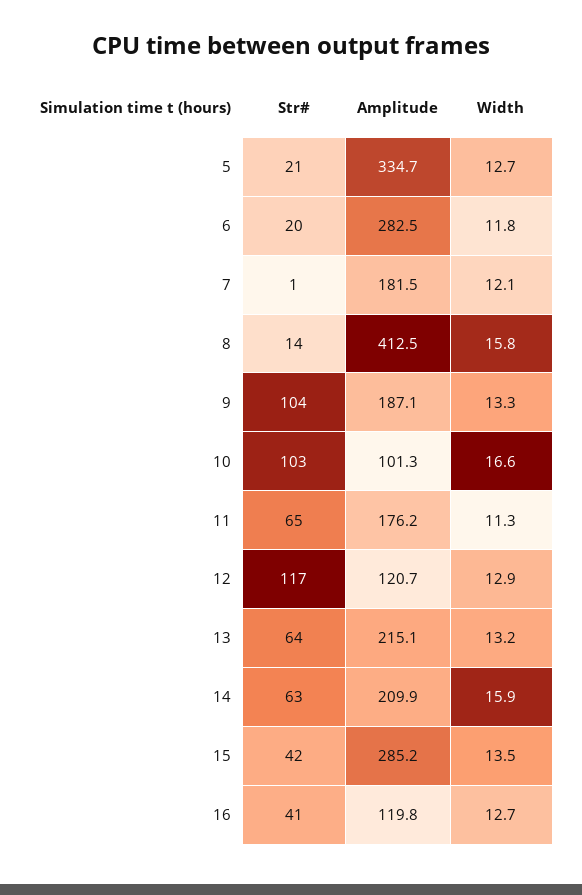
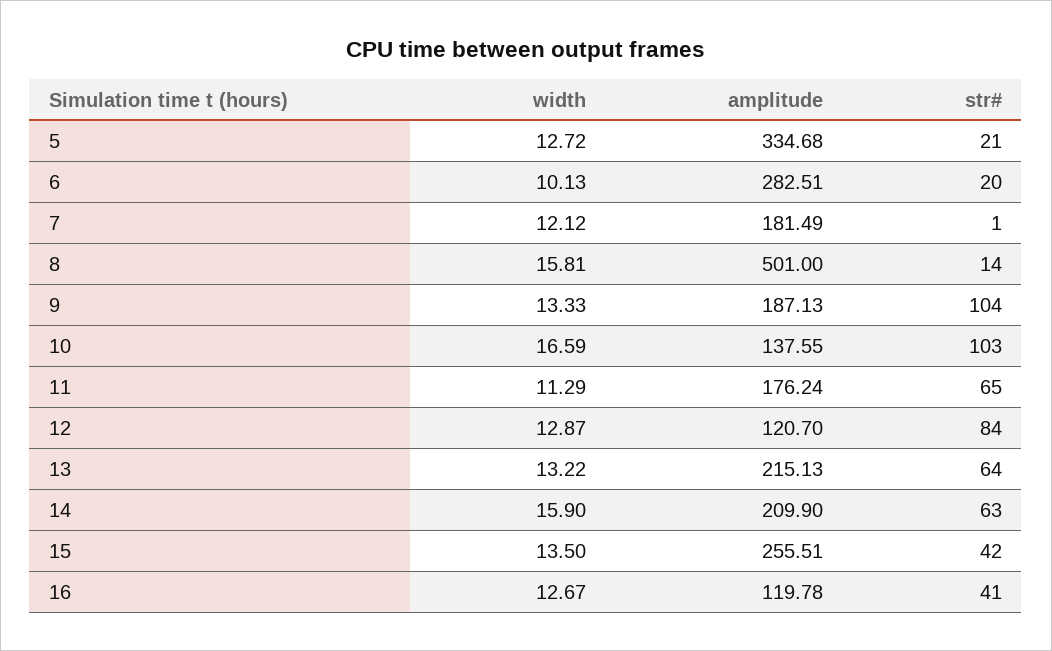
  {
    "Str#": {
      "5": 21,
      "6": 20,
      "7": 1,
      "8": 14,
      "9": 104,
      "10": 103,
      "11": 65,
-     "12": 117,
+     "12": 84,
      "13": 64,
      "14": 63,
      "15": 42,
      "16": 41
    },
    "Amplitude": {
      "5": 334.68,
      "6": 282.51,
      "7": 181.49,
-     "8": 412.5,
+     "8": 501,
      "9": 187.13,
-     "10": 101.3,
+     "10": 137.55,
      "11": 176.24,
      "12": 120.7,
      "13": 215.13,
      "14": 209.9,
-     "15": 285.2,
+     "15": 255.51,
      "16": 119.78
    },
    "Width": {
      "5": 12.72,
-     "6": 11.8,
+     "6": 10.13,
      "7": 12.12,
      "8": 15.81,
      "9": 13.33,
      "10": 16.59,
      "11": 11.29,
      "12": 12.87,
      "13": 13.22,
      "14": 15.9,
      "15": 13.5,
      "16": 12.67
    }
  }

